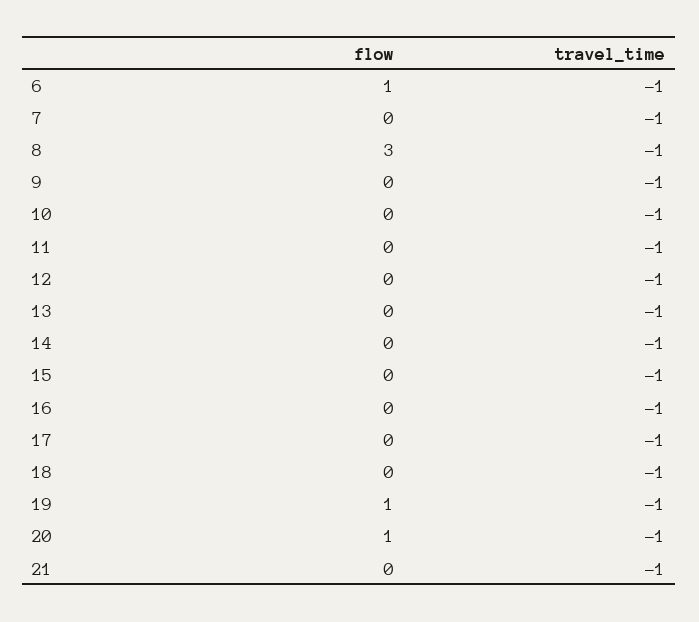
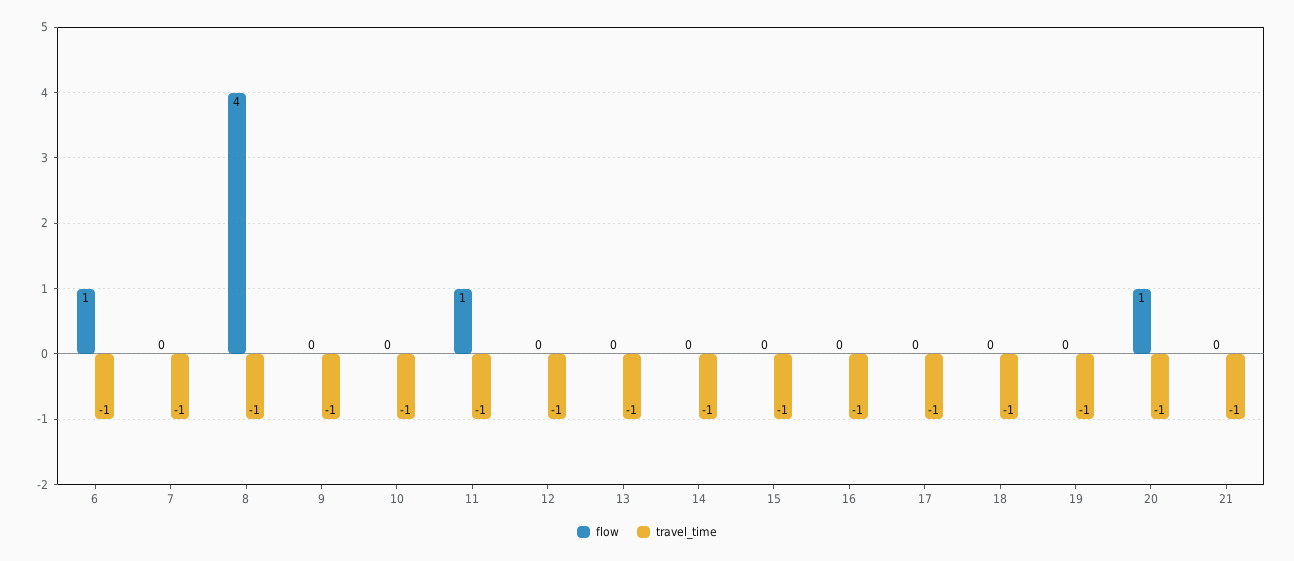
  {
    "flow": {
      "6": 1,
      "7": 0,
-     "8": 3,
+     "8": 4,
      "9": 0,
      "10": 0,
-     "11": 0,
+     "11": 1,
      "12": 0,
      "13": 0,
      "14": 0,
      "15": 0,
      "16": 0,
      "17": 0,
      "18": 0,
-     "19": 1,
+     "19": 0,
      "20": 1,
      "21": 0
    },
    "travel_time": {
      "6": -1,
      "7": -1,
      "8": -1,
      "9": -1,
      "10": -1,
      "11": -1,
      "12": -1,
      "13": -1,
      "14": -1,
      "15": -1,
      "16": -1,
      "17": -1,
      "18": -1,
      "19": -1,
      "20": -1,
      "21": -1
    }
  }

